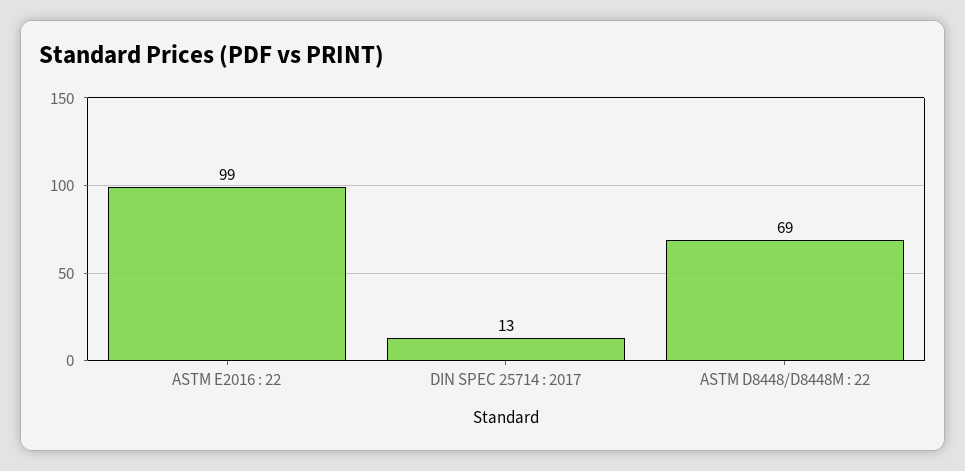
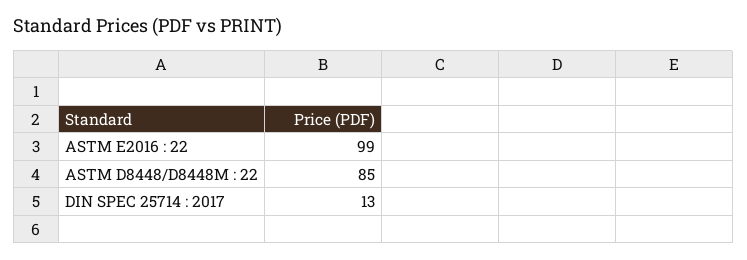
  {
    "ASTM E2016 : 22": 99,
    "DIN SPEC 25714 : 2017": 13,
-   "ASTM D8448/D8448M : 22": 69
+   "ASTM D8448/D8448M : 22": 85
  }

